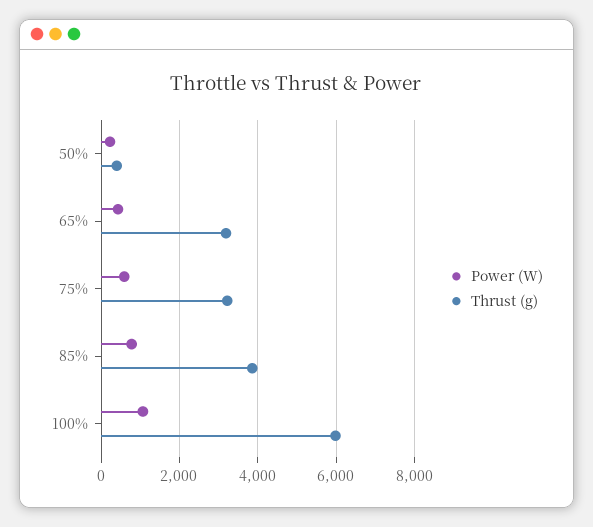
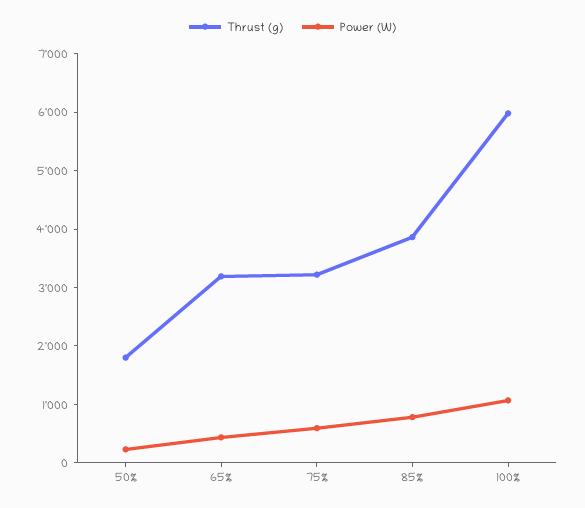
  {
    "Power (W)": {
      "50%": 200,
      "65%": 400,
      "75%": 600,
      "85%": 800,
      "100%": 1000
    },
    "Thrust (g)": {
-     "50%": 400,
+     "50%": 1800,
      "65%": 3200,
      "75%": 3200,
      "85%": 3800,
      "100%": 6000
    }
  }

